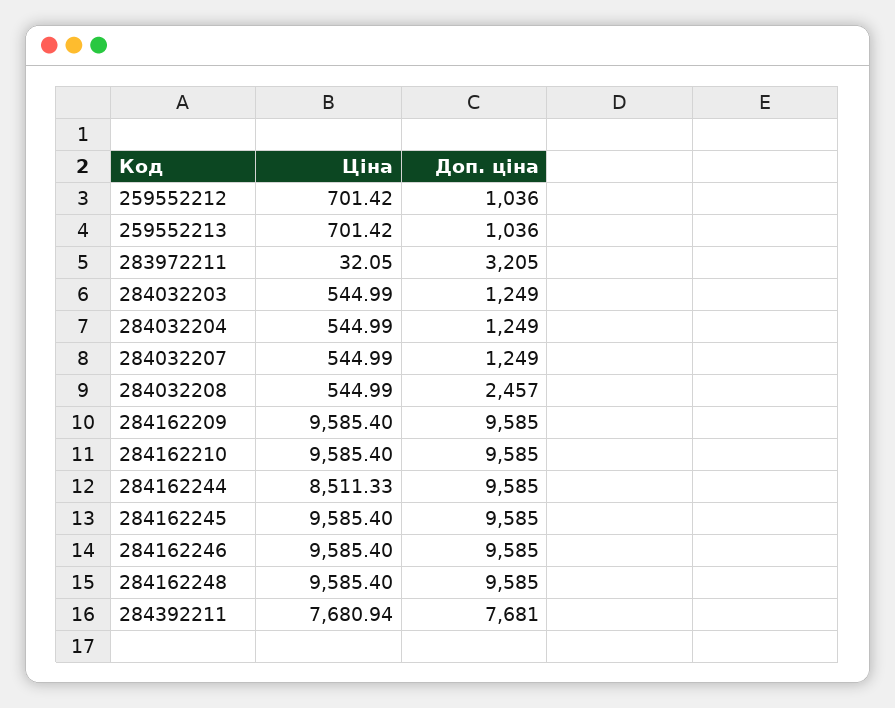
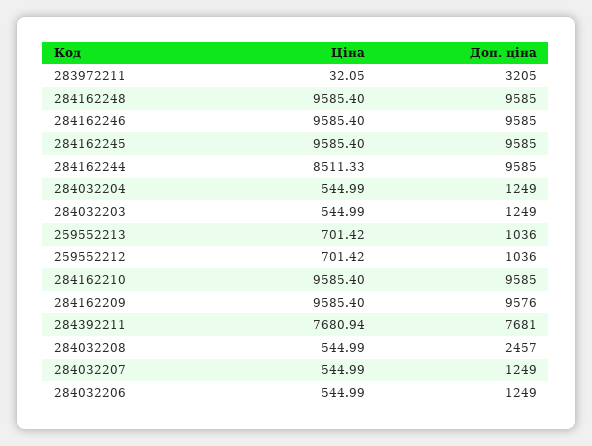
  {
    "Ціна": {
      "259552212": 701.42,
      "259552213": 701.42,
      "283972211": 32.05,
      "284032203": 544.99,
      "284032204": 544.99,
      "284032207": 544.99,
      "284032208": 544.99,
      "284162209": 9585.4,
      "284162210": 9585.4,
      "284162244": 8511.33,
      "284162245": 9585.4,
      "284162246": 9585.4,
      "284162248": 9585.4,
-     "284392211": 7680.94
+     "284392211": 7680.94,
+     "284032206": 544.99
    },
    "Доп. ціна": {
      "259552212": 1036,
      "259552213": 1036,
      "283972211": 3205,
      "284032203": 1249,
      "284032204": 1249,
      "284032207": 1249,
      "284032208": 2457,
-     "284162209": 9585,
+     "284162209": 9576,
      "284162210": 9585,
      "284162244": 9585,
      "284162245": 9585,
      "284162246": 9585,
      "284162248": 9585,
-     "284392211": 7681
+     "284392211": 7681,
+     "284032206": 1249
    }
  }

